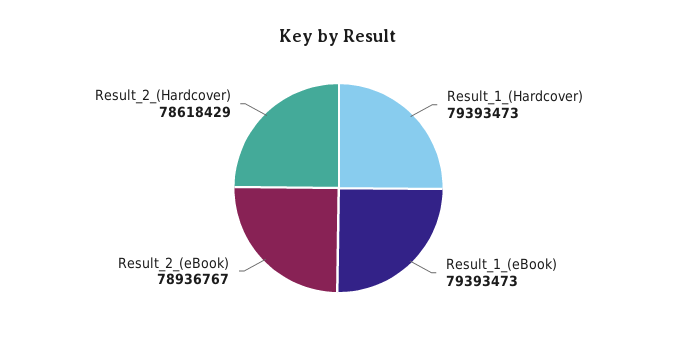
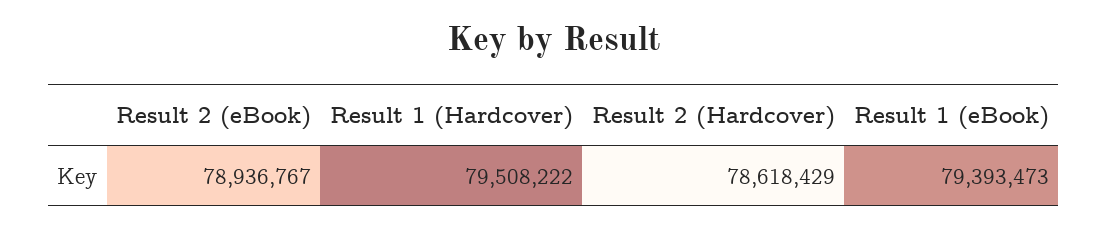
  {
-   "Result_1_(Hardcover)": 79393473,
+   "Result_1_(Hardcover)": 79508222,
    "Result_1_(eBook)": 79393473,
    "Result_2_(eBook)": 78936767,
    "Result_2_(Hardcover)": 78618429
  }

